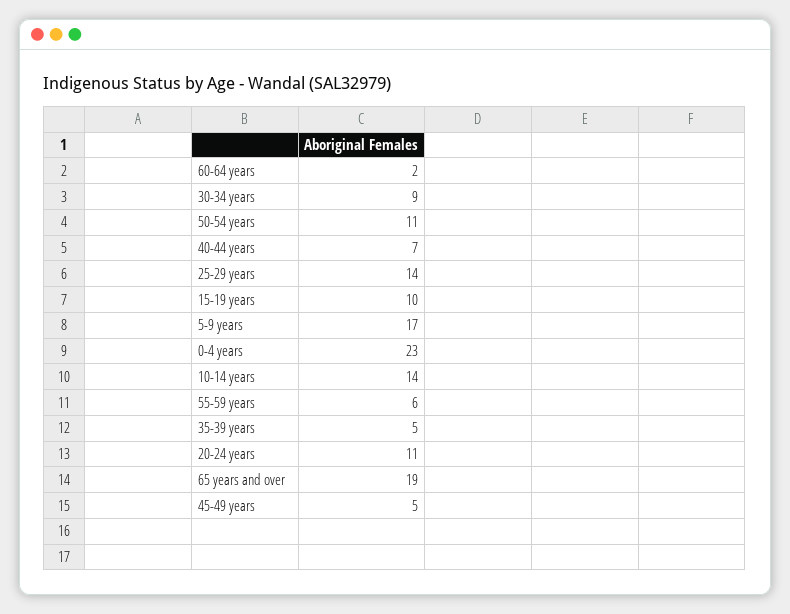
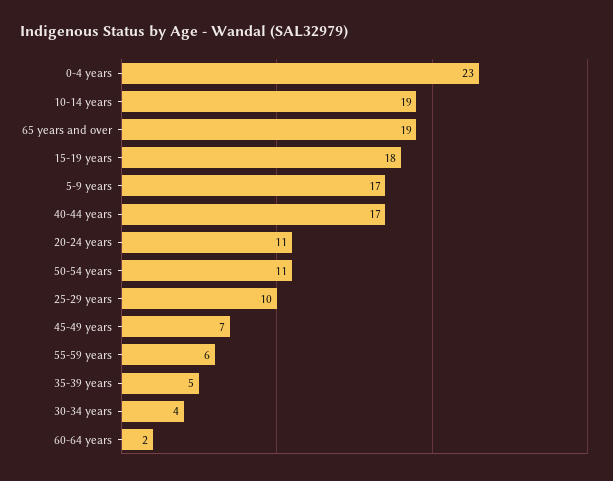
  {
    "60-64 years": 2,
-   "30-34 years": 9,
+   "30-34 years": 4,
    "50-54 years": 11,
-   "40-44 years": 7,
+   "40-44 years": 17,
-   "25-29 years": 14,
+   "25-29 years": 10,
-   "15-19 years": 10,
+   "15-19 years": 18,
    "5-9 years": 17,
    "0-4 years": 23,
-   "10-14 years": 14,
+   "10-14 years": 19,
    "55-59 years": 6,
    "35-39 years": 5,
    "20-24 years": 11,
    "65 years and over": 19,
-   "45-49 years": 5
+   "45-49 years": 7
  }

